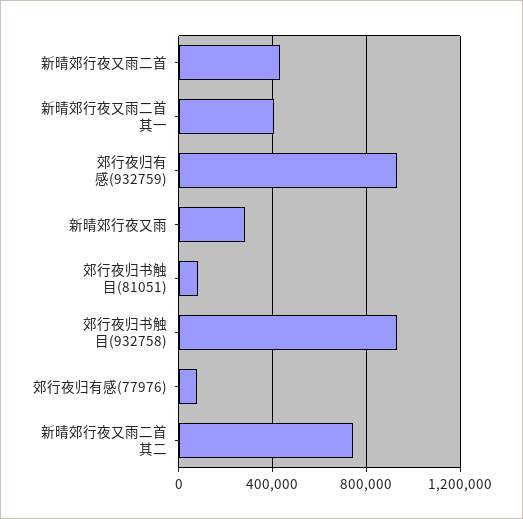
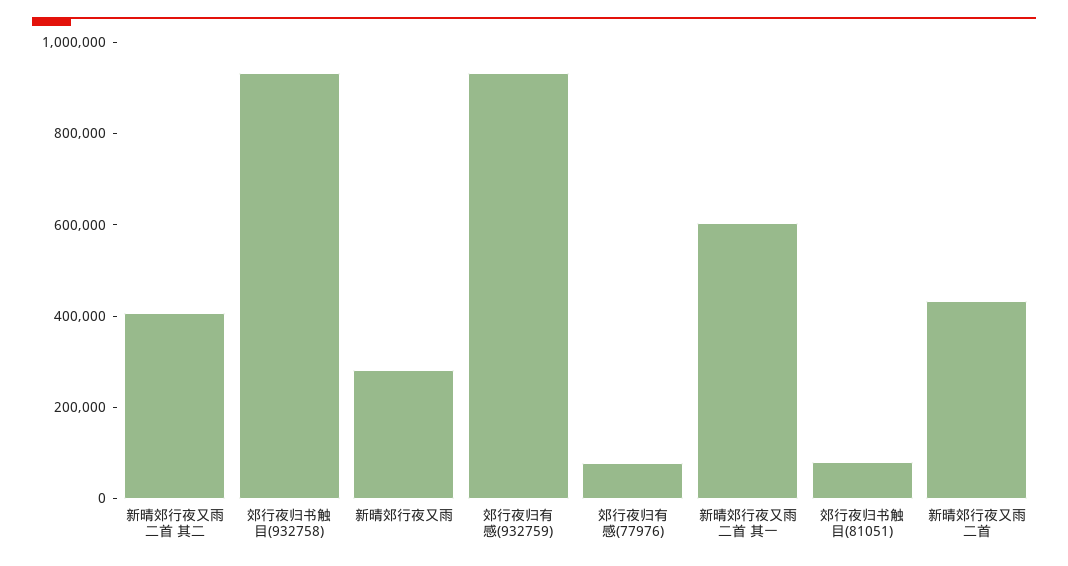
  {
    "新晴郊行夜又雨二首": 450000,
-   "新晴郊行夜又雨二首 其一": 400000,
+   "新晴郊行夜又雨二首 其一": 600000,
    "郊行夜归有感(932759)": 950000,
    "新晴郊行夜又雨": 300000,
    "郊行夜归书触目(81051)": 100000,
    "郊行夜归书触目(932758)": 950000,
    "郊行夜归有感(77976)": 100000,
-   "新晴郊行夜又雨二首 其二": 750000
+   "新晴郊行夜又雨二首 其二": 400000
  }

